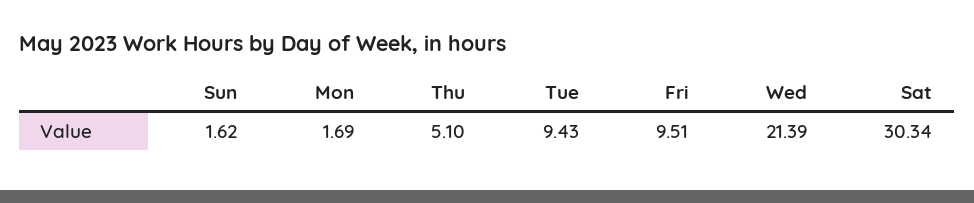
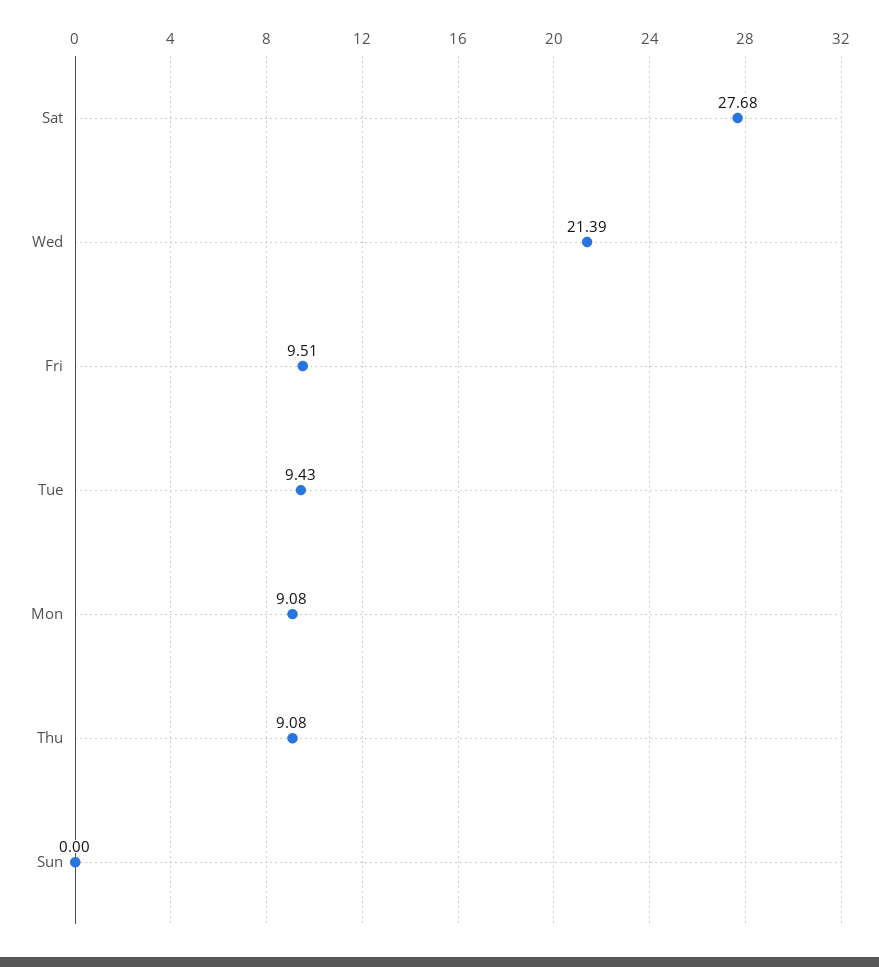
  {
-   "Sun": 1.62,
+   "Sun": 0,
-   "Mon": 1.69,
+   "Mon": 9.08,
-   "Thu": 5.1,
+   "Thu": 9.08,
    "Tue": 9.43,
    "Fri": 9.51,
    "Wed": 21.39,
-   "Sat": 30.34
+   "Sat": 27.68
  }

